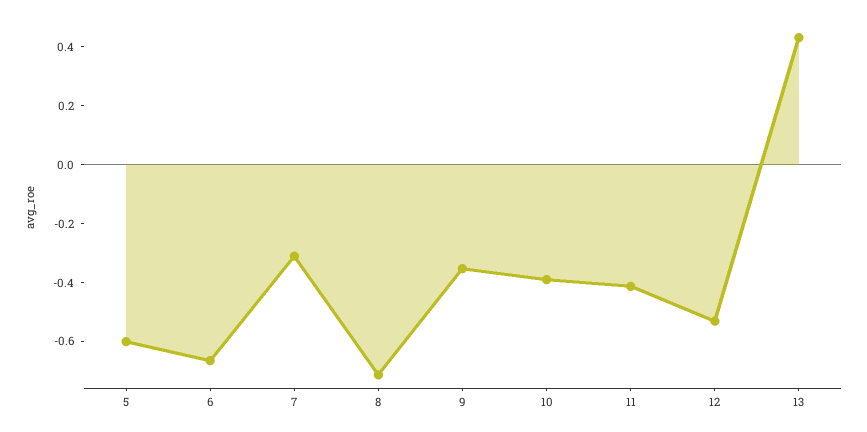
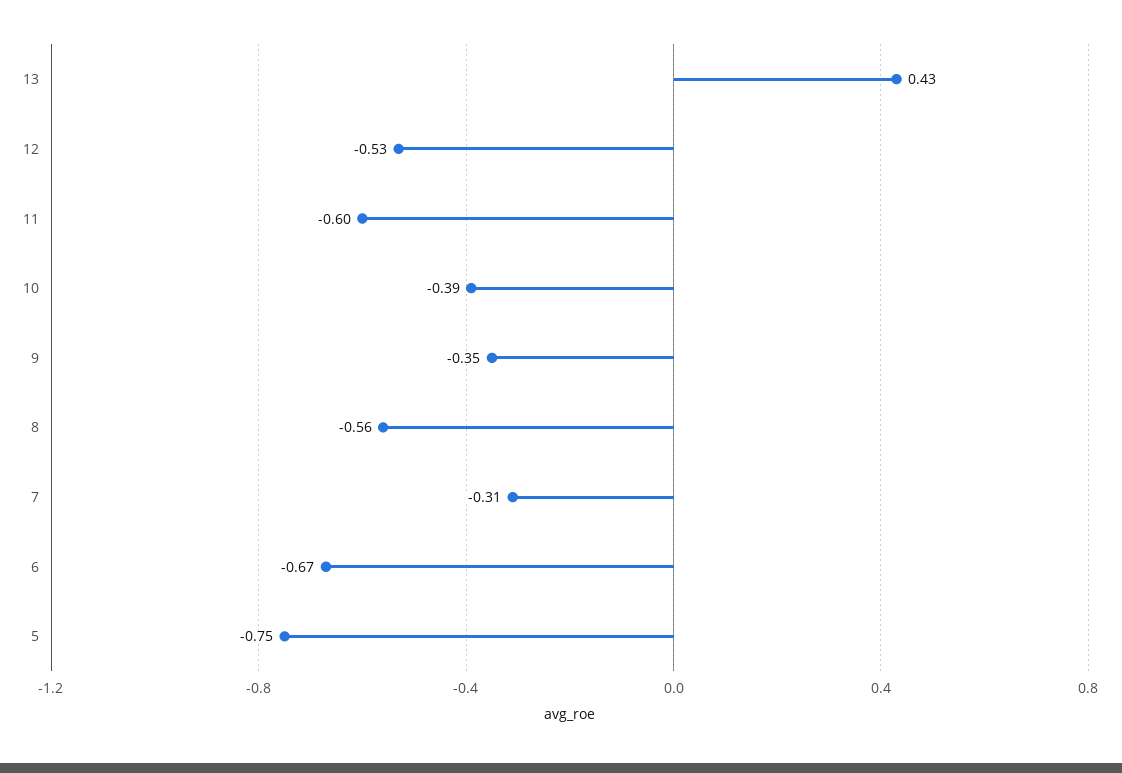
  {
-   "5": -0.6,
+   "5": -0.75,
    "6": -0.67,
    "7": -0.31,
-   "8": -0.7,
+   "8": -0.56,
    "9": -0.35,
    "10": -0.39,
-   "11": -0.4,
+   "11": -0.6,
    "12": -0.53,
    "13": 0.43
  }

